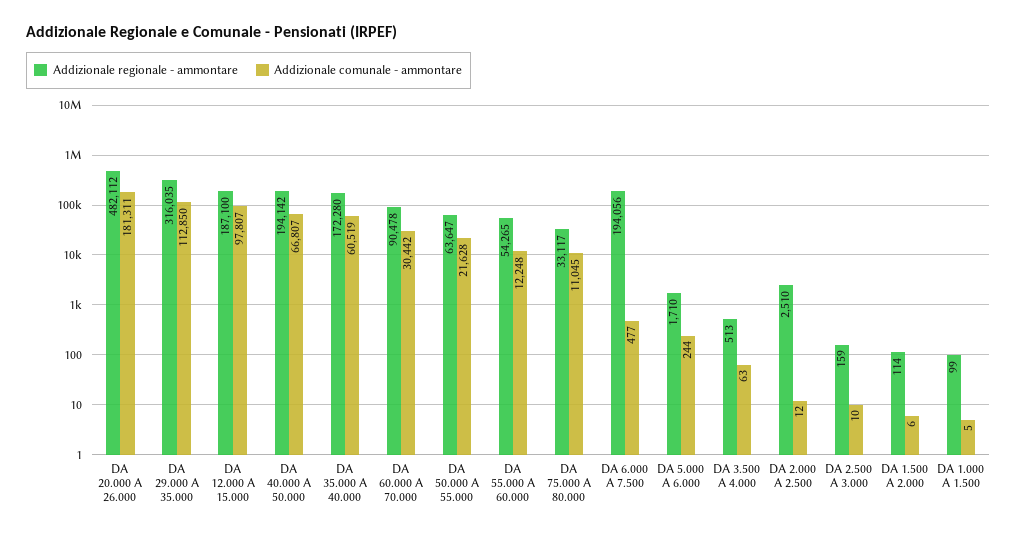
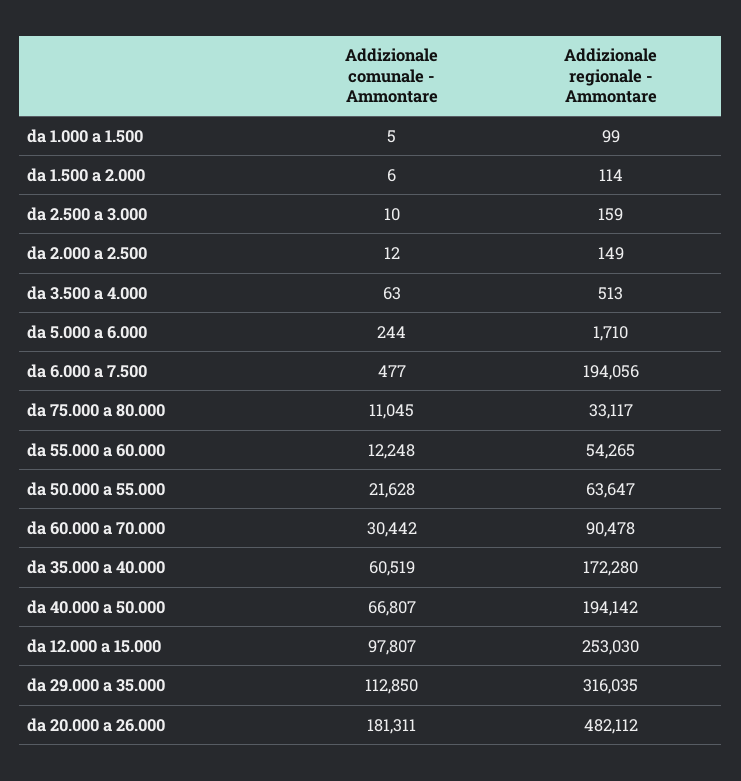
  {
    "Addizionale regionale - ammontare": {
      "DA 20.000 A 26.000": 482112,
      "DA 29.000 A 35.000": 316035,
-     "DA 12.000 A 15.000": 187100,
+     "DA 12.000 A 15.000": 253030,
      "DA 40.000 A 50.000": 194142,
      "DA 35.000 A 40.000": 172280,
      "DA 60.000 A 70.000": 90478,
      "DA 50.000 A 55.000": 63647,
      "DA 55.000 A 60.000": 54265,
      "DA 75.000 A 80.000": 33117,
      "DA 6.000 A 7.500": 194056,
      "DA 5.000 A 6.000": 1710,
      "DA 3.500 A 4.000": 513,
-     "DA 2.000 A 2.500": 2510,
+     "DA 2.000 A 2.500": 149,
      "DA 2.500 A 3.000": 159,
      "DA 1.500 A 2.000": 114,
      "DA 1.000 A 1.500": 99
    },
    "Addizionale comunale - ammontare": {
      "DA 20.000 A 26.000": 181311,
      "DA 29.000 A 35.000": 112850,
      "DA 12.000 A 15.000": 97807,
      "DA 40.000 A 50.000": 66807,
      "DA 35.000 A 40.000": 60519,
      "DA 60.000 A 70.000": 30442,
      "DA 50.000 A 55.000": 21628,
      "DA 55.000 A 60.000": 12248,
      "DA 75.000 A 80.000": 11045,
      "DA 6.000 A 7.500": 477,
      "DA 5.000 A 6.000": 244,
      "DA 3.500 A 4.000": 63,
      "DA 2.000 A 2.500": 12,
      "DA 2.500 A 3.000": 10,
      "DA 1.500 A 2.000": 6,
      "DA 1.000 A 1.500": 5
    }
  }

